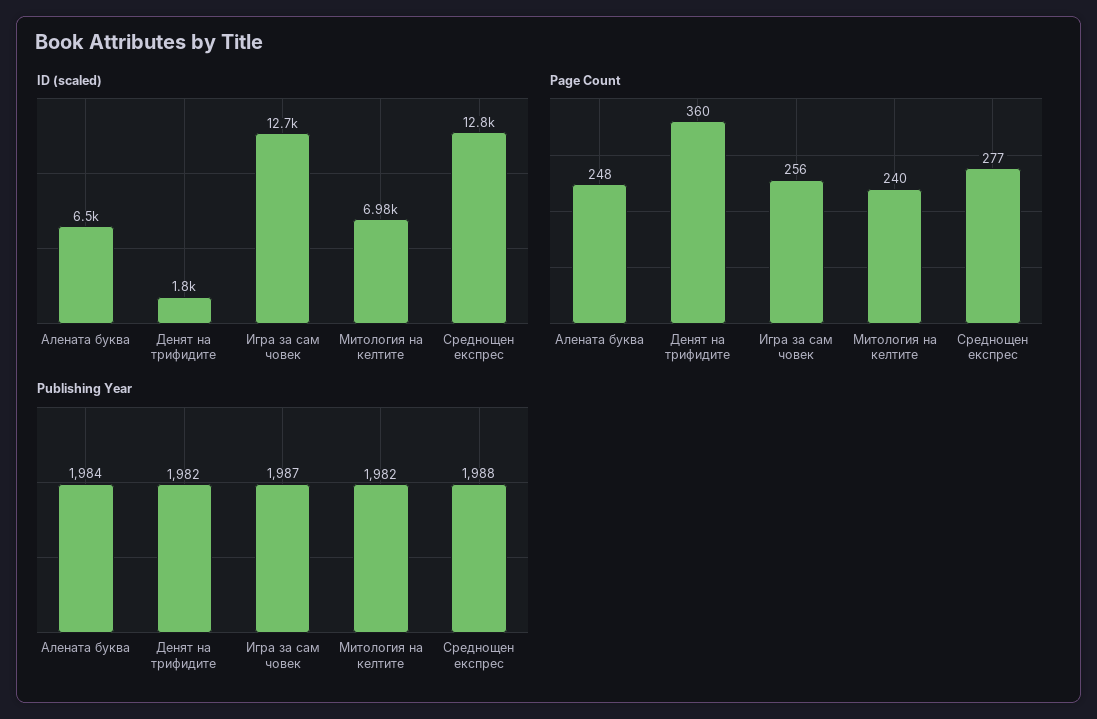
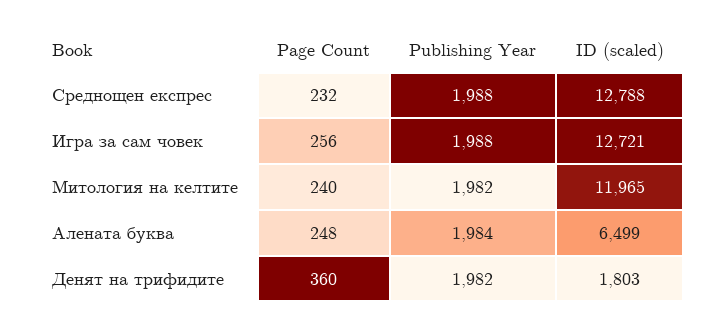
  {
    "ID (scaled)": {
      "Алената буква": 6499,
      "Денят на трифидите": 1803,
      "Игра за сам човек": 12721,
-     "Митология на келтите": 6980,
+     "Митология на келтите": 11965,
      "Среднощен експрес": 12788
    },
    "Page Count": {
      "Алената буква": 248,
      "Денят на трифидите": 360,
      "Игра за сам човек": 256,
      "Митология на келтите": 240,
-     "Среднощен експрес": 277
+     "Среднощен експрес": 232
    },
    "Publishing Year": {
      "Алената буква": 1984,
      "Денят на трифидите": 1982,
-     "Игра за сам човек": 1987,
+     "Игра за сам човек": 1988,
      "Митология на келтите": 1982,
      "Среднощен експрес": 1988
    }
  }

